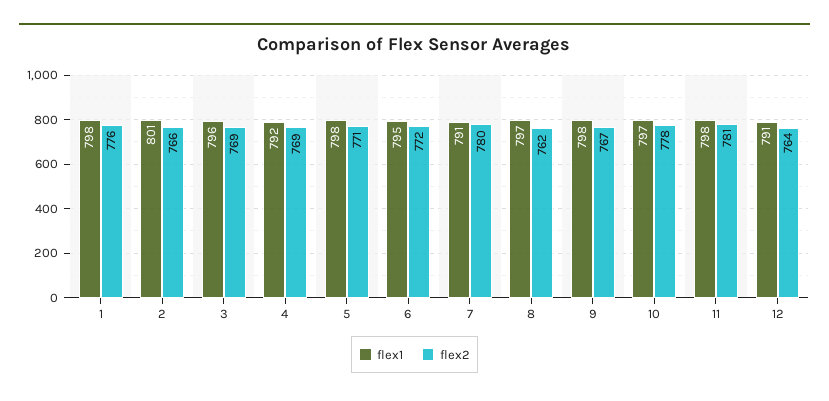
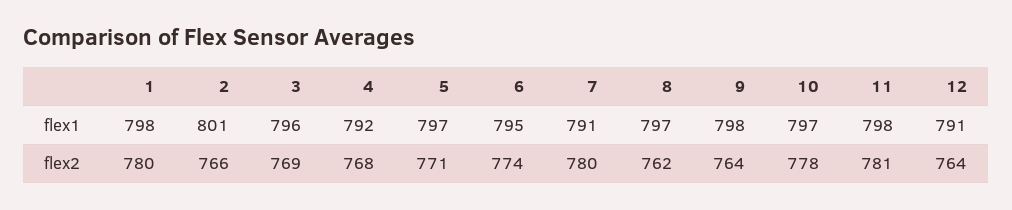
  {
    "flex1": {
      "1": 798,
      "2": 801,
      "3": 796,
      "4": 792,
-     "5": 798,
+     "5": 797,
      "6": 795,
      "7": 791,
      "8": 797,
      "9": 798,
      "10": 797,
      "11": 798,
      "12": 791
    },
    "flex2": {
-     "1": 776,
+     "1": 780,
      "2": 766,
      "3": 769,
-     "4": 769,
+     "4": 768,
      "5": 771,
-     "6": 772,
+     "6": 774,
      "7": 780,
      "8": 762,
-     "9": 767,
+     "9": 764,
      "10": 778,
      "11": 781,
      "12": 764
    }
  }

